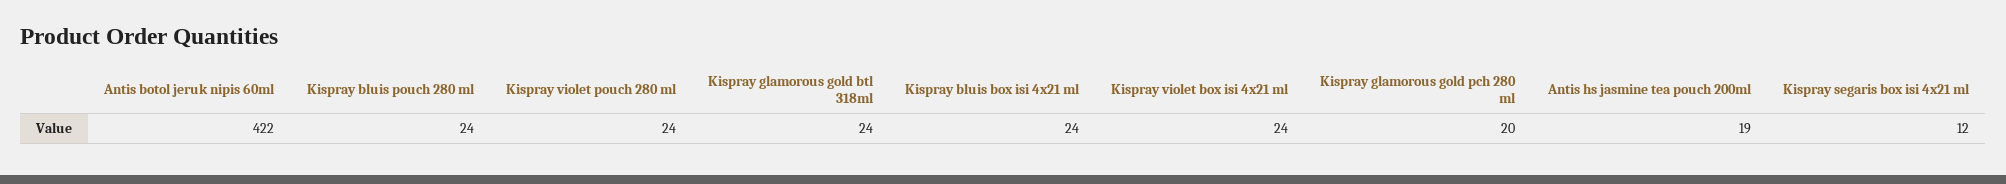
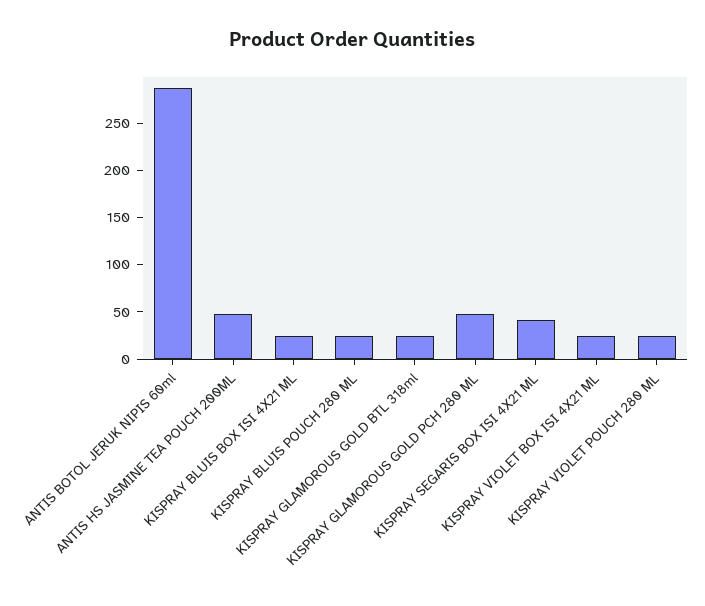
  {
-   "Antis botol jeruk nipis 60ml": 422,
+   "Antis botol jeruk nipis 60ml": 290,
    "Kispray bluis pouch 280 ml": 24,
    "Kispray violet pouch 280 ml": 24,
    "Kispray glamorous gold btl 318ml": 24,
    "Kispray bluis box isi 4x21 ml": 24,
    "Kispray violet box isi 4x21 ml": 24,
-   "Kispray glamorous gold pch 280 ml": 20,
+   "Kispray glamorous gold pch 280 ml": 50,
-   "Antis hs jasmine tea pouch 200ml": 19,
+   "Antis hs jasmine tea pouch 200ml": 50,
-   "Kispray segaris box isi 4x21 ml": 12
+   "Kispray segaris box isi 4x21 ml": 40
  }

